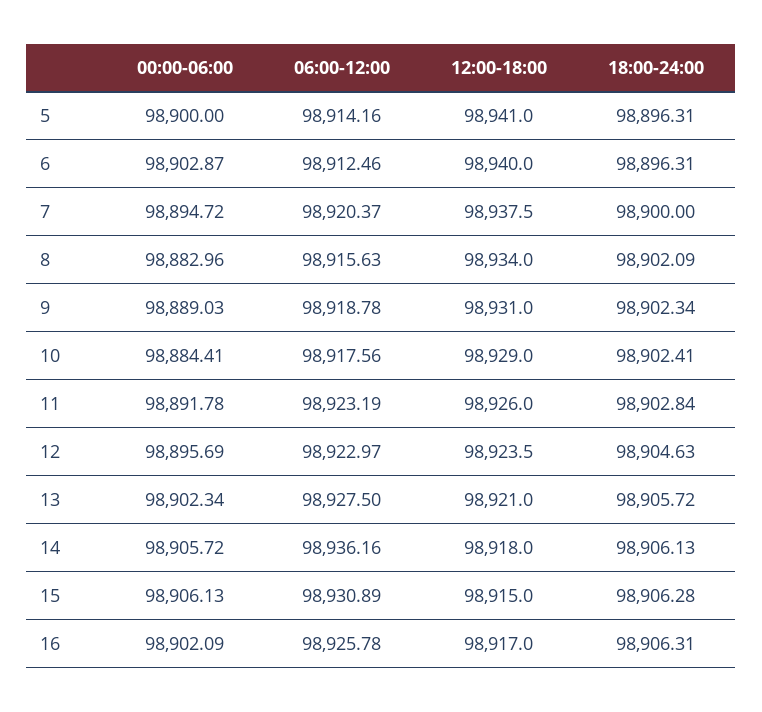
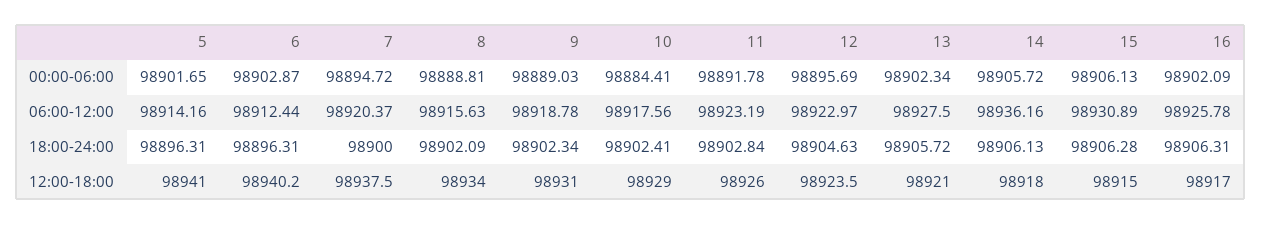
  {
    "00:00-06:00": {
-     "5": 98900,
+     "5": 98901.65,
      "6": 98902.87,
      "7": 98894.72,
-     "8": 98882.96,
+     "8": 98888.81,
      "9": 98889.03,
      "10": 98884.41,
      "11": 98891.78,
      "12": 98895.69,
      "13": 98902.34,
      "14": 98905.72,
      "15": 98906.13,
      "16": 98902.09
    },
    "06:00-12:00": {
      "5": 98914.16,
-     "6": 98912.46,
+     "6": 98912.44,
      "7": 98920.37,
      "8": 98915.63,
      "9": 98918.78,
      "10": 98917.56,
      "11": 98923.19,
      "12": 98922.97,
      "13": 98927.5,
      "14": 98936.16,
      "15": 98930.89,
      "16": 98925.78
    },
    "12:00-18:00": {
      "5": 98941,
-     "6": 98940,
+     "6": 98940.2,
      "7": 98937.5,
      "8": 98934,
      "9": 98931,
      "10": 98929,
      "11": 98926,
      "12": 98923.5,
      "13": 98921,
      "14": 98918,
      "15": 98915,
      "16": 98917
    },
    "18:00-24:00": {
      "5": 98896.31,
      "6": 98896.31,
      "7": 98900,
      "8": 98902.09,
      "9": 98902.34,
      "10": 98902.41,
      "11": 98902.84,
      "12": 98904.63,
      "13": 98905.72,
      "14": 98906.13,
      "15": 98906.28,
      "16": 98906.31
    }
  }

